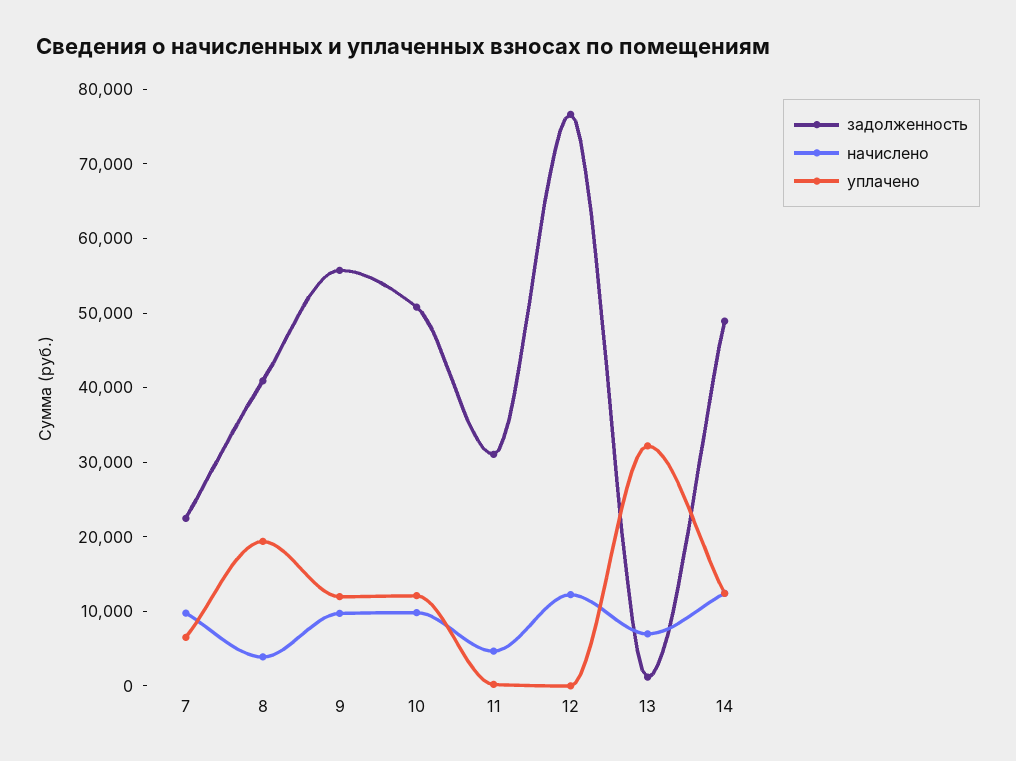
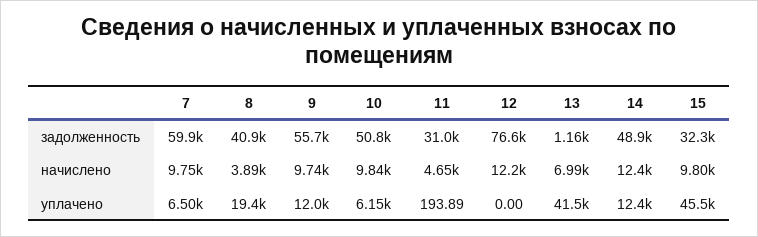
  {
    "задолженность": {
-     "7": 22000,
+     "7": 59900,
      "8": 40900,
      "9": 55700,
      "10": 50800,
      "11": 31000,
      "12": 76600,
      "13": 1160,
-     "14": 48900
+     "14": 48900,
+     "15": 32300
    },
    "начислено": {
      "7": 9750,
      "8": 3890,
      "9": 9740,
      "10": 9840,
      "11": 4650,
      "12": 12200,
      "13": 6990,
-     "14": 12400
+     "14": 12400,
+     "15": 9800
    },
    "уплачено": {
      "7": 6500,
      "8": 19400,
      "9": 12000,
-     "10": 12000,
+     "10": 6150,
      "11": 193.89,
      "12": 0,
-     "13": 32000,
+     "13": 41500,
-     "14": 12400
+     "14": 12400,
+     "15": 45500
    }
  }

